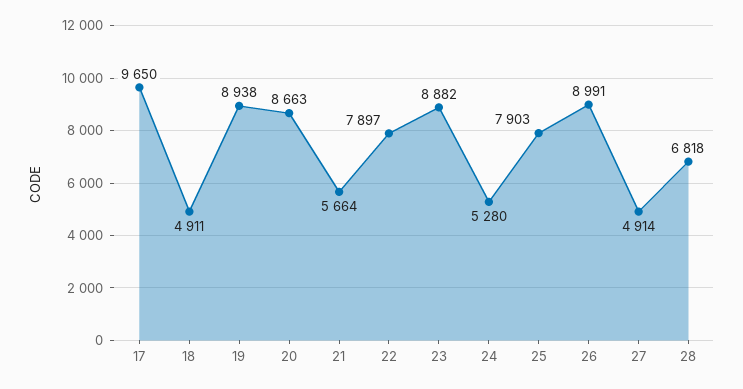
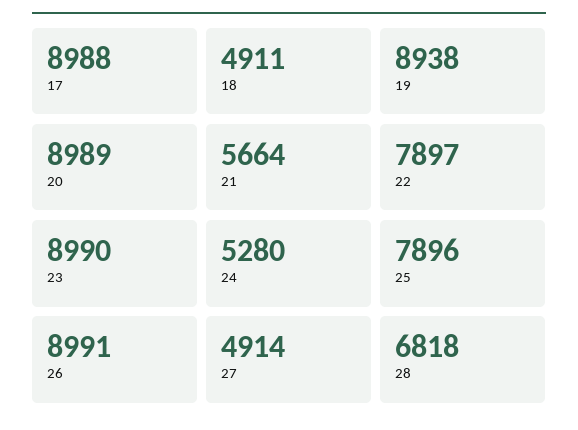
  {
-   "17": 9650,
+   "17": 8988,
    "18": 4911,
    "19": 8938,
-   "20": 8663,
+   "20": 8989,
    "21": 5664,
    "22": 7897,
-   "23": 8882,
+   "23": 8990,
    "24": 5280,
-   "25": 7903,
+   "25": 7896,
    "26": 8991,
    "27": 4914,
    "28": 6818
  }

